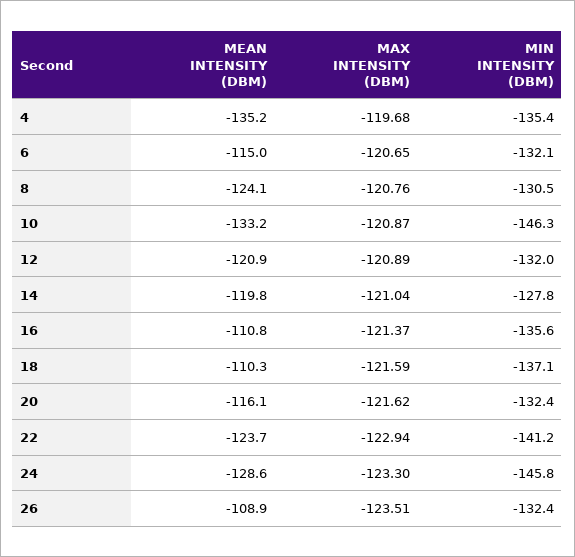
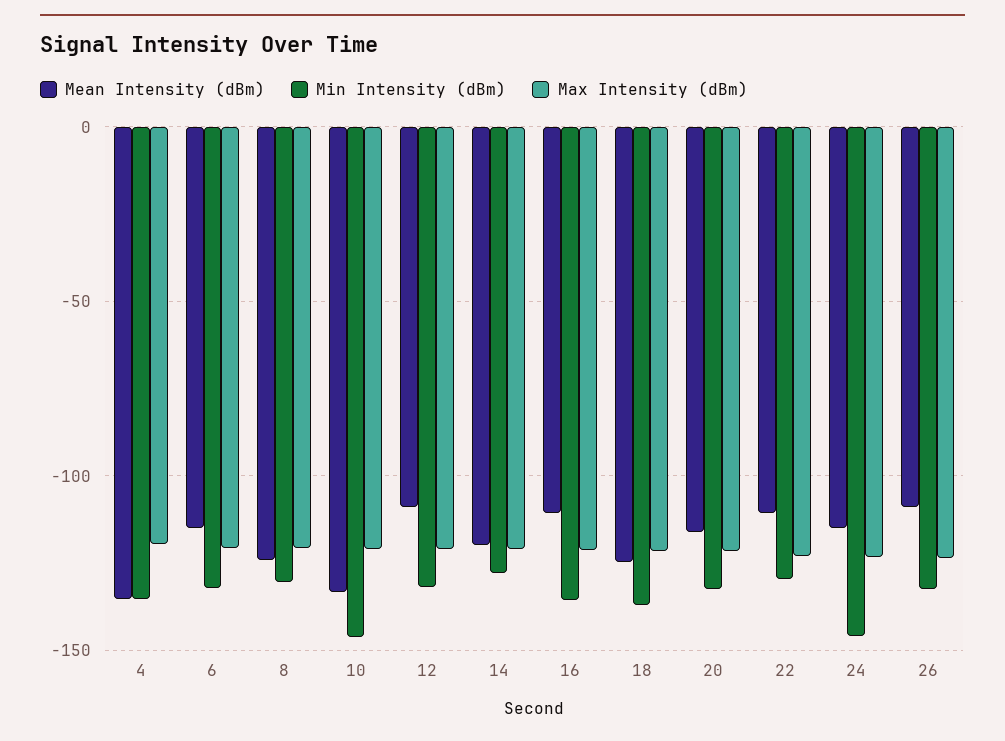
  {
    "MEAN INTENSITY (DBM)": {
      "4": -135.2,
      "6": -115,
      "8": -124.1,
      "10": -133.2,
-     "12": -120.9,
+     "12": -110,
      "14": -119.8,
      "16": -110.8,
-     "18": -110.3,
+     "18": -125,
      "20": -116.1,
-     "22": -123.7,
+     "22": -110,
-     "24": -128.6,
+     "24": -115,
      "26": -108.9
    },
    "MAX INTENSITY (DBM)": {
      "4": -119.68,
      "6": -120.65,
      "8": -120.76,
      "10": -120.87,
      "12": -120.89,
      "14": -121.04,
      "16": -121.37,
      "18": -121.59,
      "20": -121.62,
      "22": -122.94,
      "24": -123.3,
      "26": -123.51
    },
    "MIN INTENSITY (DBM)": {
      "4": -135.4,
      "6": -132.1,
      "8": -130.5,
      "10": -146.3,
      "12": -132,
      "14": -127.8,
      "16": -135.6,
      "18": -137.1,
      "20": -132.4,
-     "22": -141.2,
+     "22": -130,
      "24": -145.8,
      "26": -132.4
    }
  }

